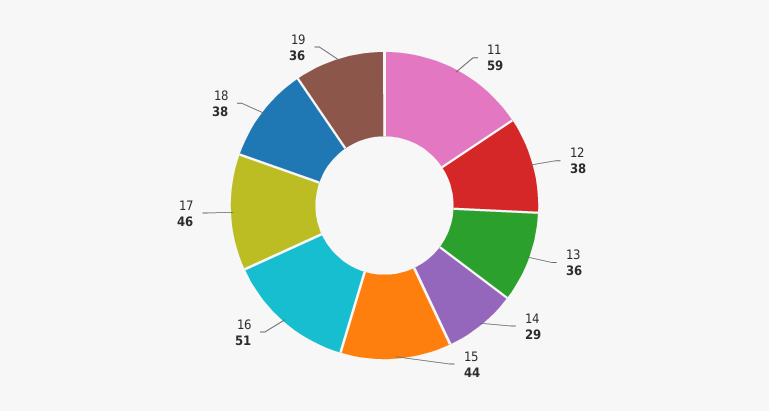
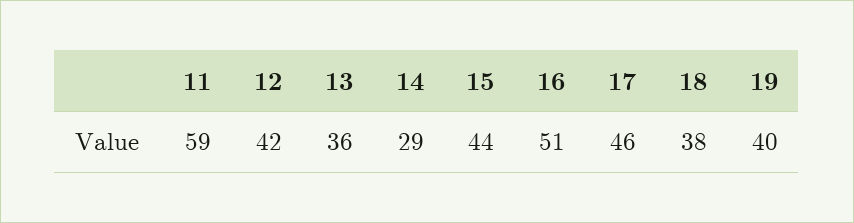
  {
    "11": 59,
-   "12": 38,
+   "12": 42,
    "13": 36,
    "14": 29,
    "15": 44,
    "16": 51,
    "17": 46,
    "18": 38,
-   "19": 36
+   "19": 40
  }

